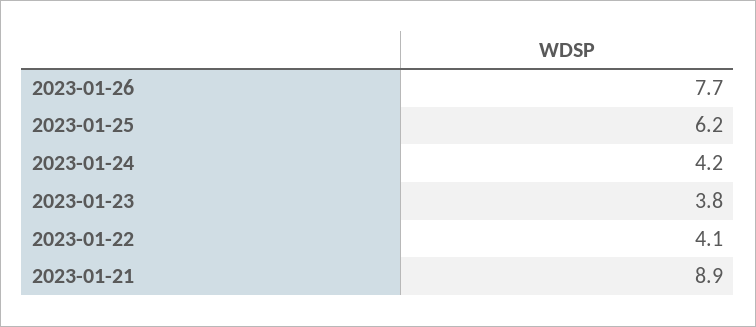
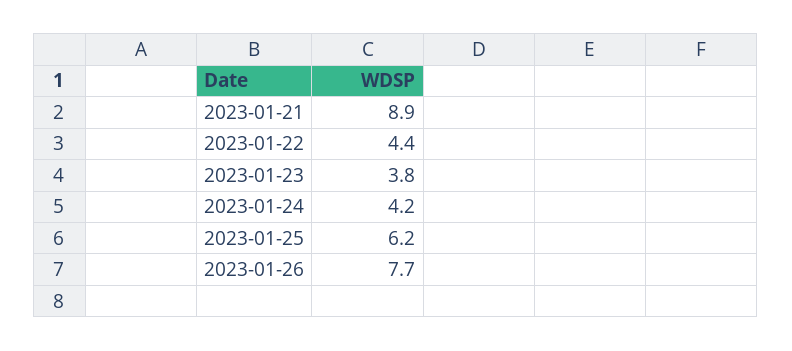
  {
    "2023-01-26": 7.7,
    "2023-01-25": 6.2,
    "2023-01-24": 4.2,
    "2023-01-23": 3.8,
-   "2023-01-22": 4.1,
+   "2023-01-22": 4.4,
    "2023-01-21": 8.9
  }

